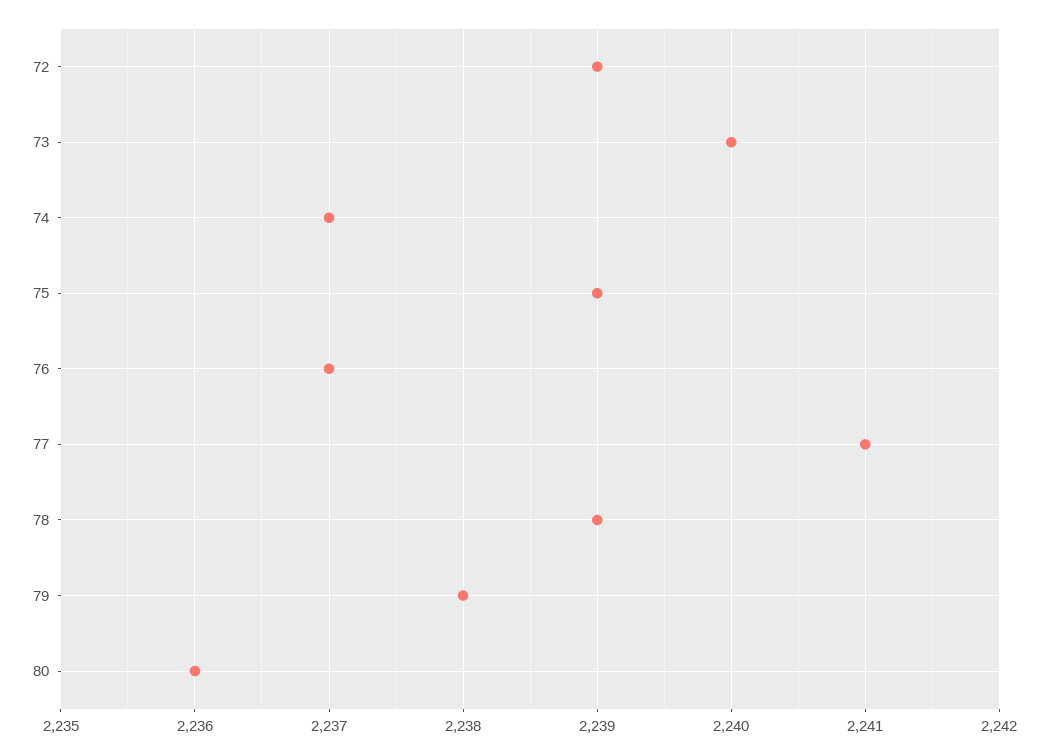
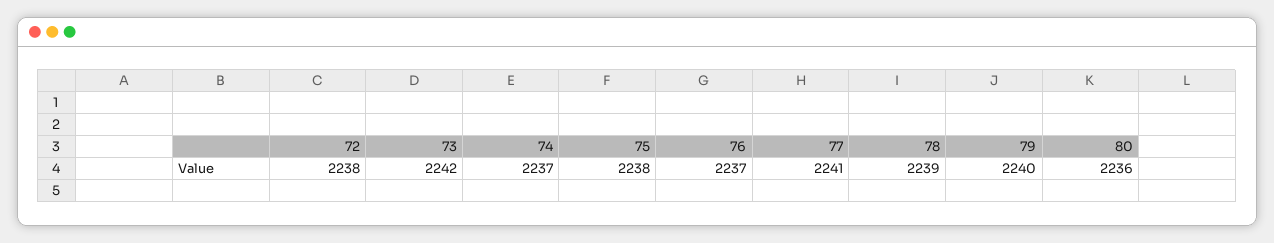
  {
-   "72": 2239,
+   "72": 2238,
-   "73": 2240,
+   "73": 2242,
    "74": 2237,
-   "75": 2239,
+   "75": 2238,
    "76": 2237,
    "77": 2241,
    "78": 2239,
-   "79": 2238,
+   "79": 2240,
    "80": 2236
  }

